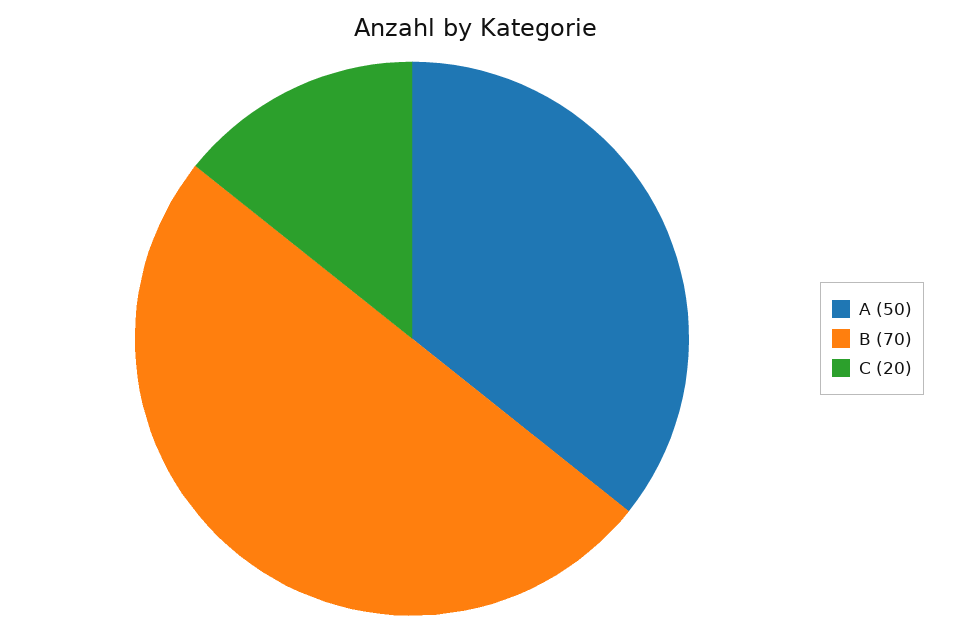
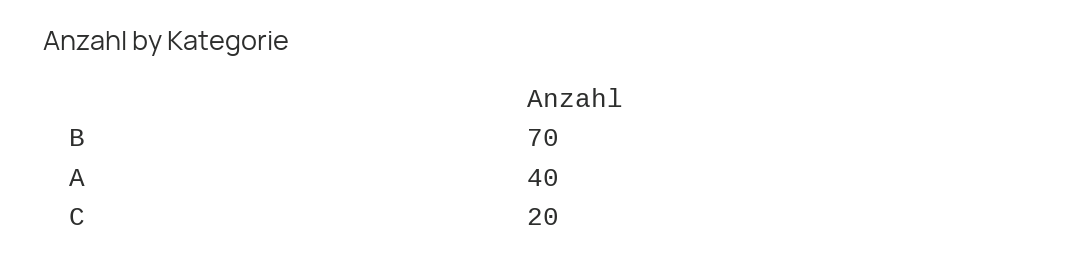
  {
-   "A": 50,
+   "A": 40,
    "B": 70,
    "C": 20
  }

